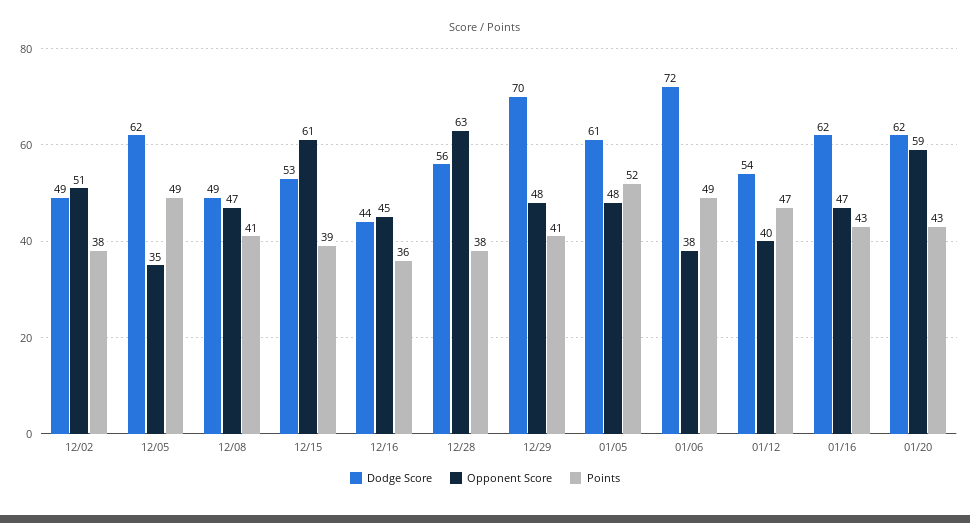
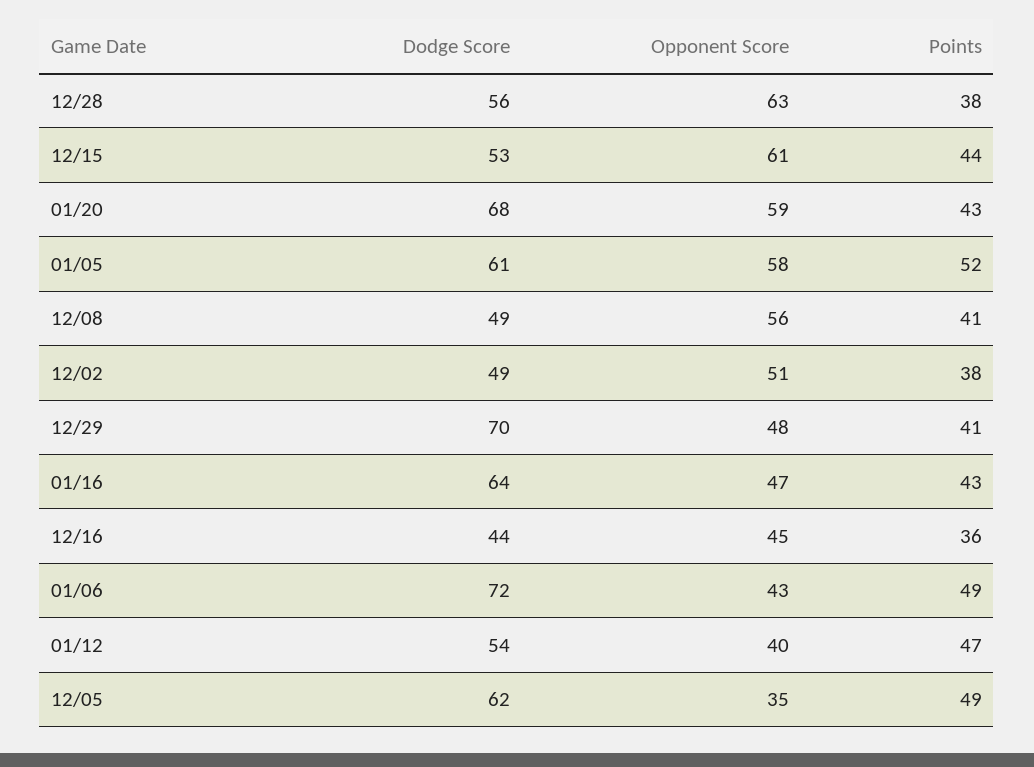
  {
    "Dodge Score": {
      "12/02": 49,
      "12/05": 62,
      "12/08": 49,
      "12/15": 53,
      "12/16": 44,
      "12/28": 56,
      "12/29": 70,
      "01/05": 61,
      "01/06": 72,
      "01/12": 54,
-     "01/16": 62,
+     "01/16": 64,
-     "01/20": 62
+     "01/20": 68
    },
    "Opponent Score": {
      "12/02": 51,
      "12/05": 35,
-     "12/08": 47,
+     "12/08": 56,
      "12/15": 61,
      "12/16": 45,
      "12/28": 63,
      "12/29": 48,
-     "01/05": 48,
+     "01/05": 58,
-     "01/06": 38,
+     "01/06": 43,
      "01/12": 40,
      "01/16": 47,
      "01/20": 59
    },
    "Points": {
      "12/02": 38,
      "12/05": 49,
      "12/08": 41,
-     "12/15": 39,
+     "12/15": 44,
      "12/16": 36,
      "12/28": 38,
      "12/29": 41,
      "01/05": 52,
      "01/06": 49,
      "01/12": 47,
      "01/16": 43,
      "01/20": 43
    }
  }

